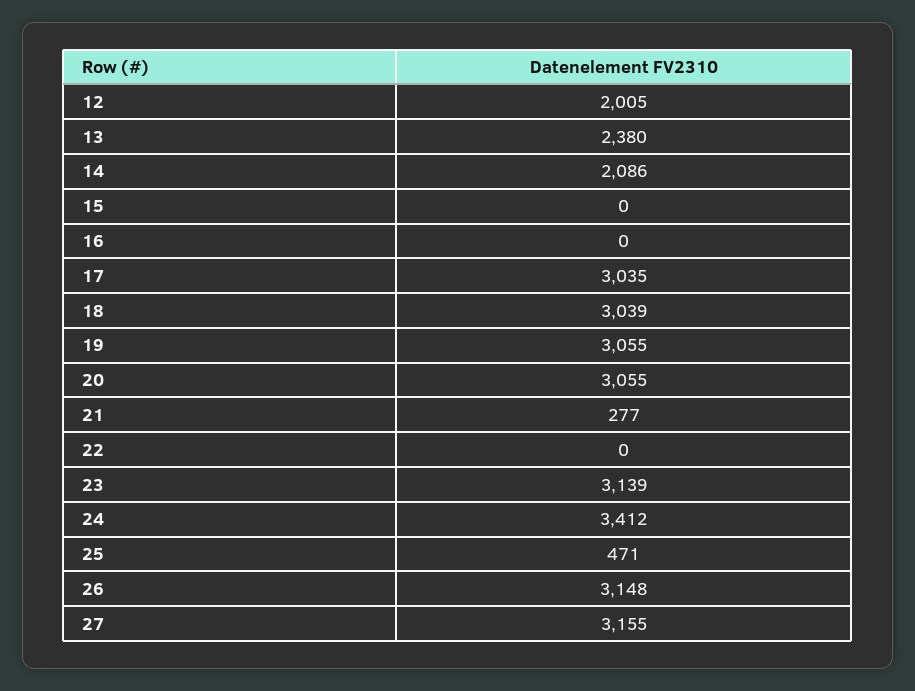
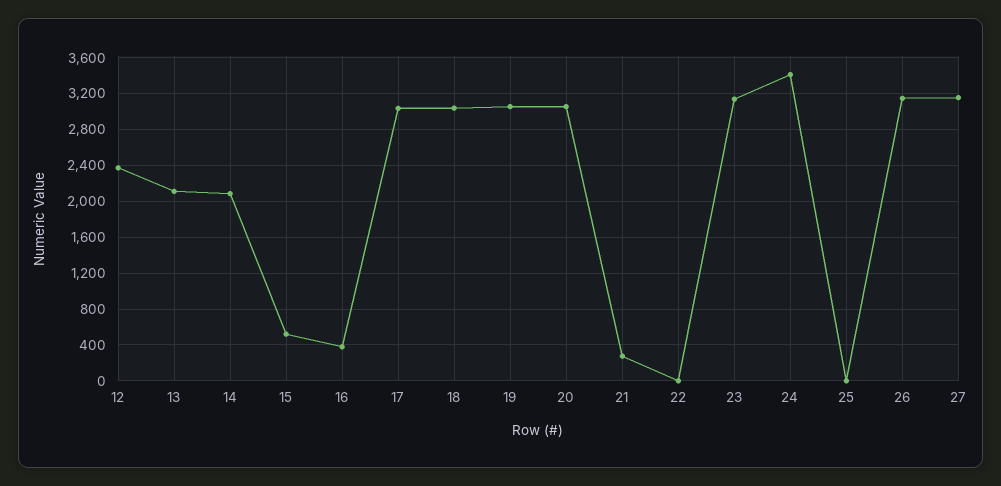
  {
-   "12": 2005,
+   "12": 2400,
-   "13": 2380,
+   "13": 2100,
    "14": 2086,
-   "15": 0,
+   "15": 500,
-   "16": 0,
+   "16": 400,
    "17": 3035,
    "18": 3039,
    "19": 3055,
    "20": 3055,
    "21": 277,
    "22": 0,
    "23": 3139,
    "24": 3412,
-   "25": 471,
+   "25": 0,
    "26": 3148,
    "27": 3155
  }

